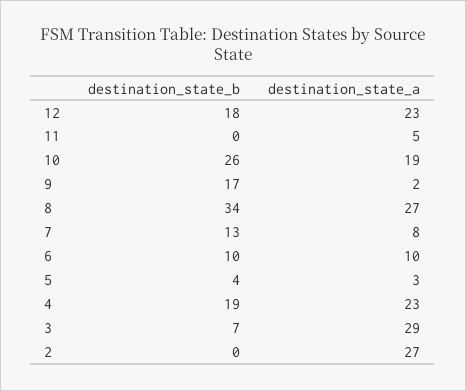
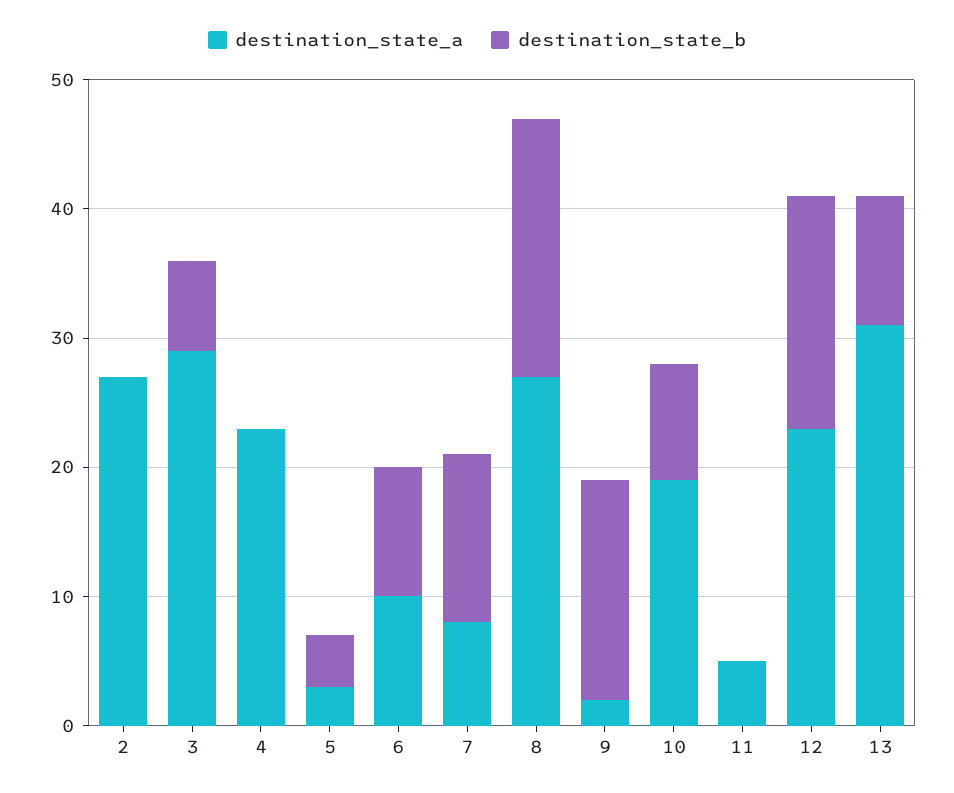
  {
    "destination_state_b": {
      "12": 18,
      "11": 0,
-     "10": 26,
+     "10": 9,
      "9": 17,
-     "8": 34,
+     "8": 20,
      "7": 13,
      "6": 10,
      "5": 4,
-     "4": 19,
+     "4": 0,
      "3": 7,
-     "2": 0
+     "2": 0,
+     "13": 10
    },
    "destination_state_a": {
      "12": 23,
      "11": 5,
      "10": 19,
      "9": 2,
      "8": 27,
      "7": 8,
      "6": 10,
      "5": 3,
      "4": 23,
      "3": 29,
-     "2": 27
+     "2": 27,
+     "13": 31
    }
  }

